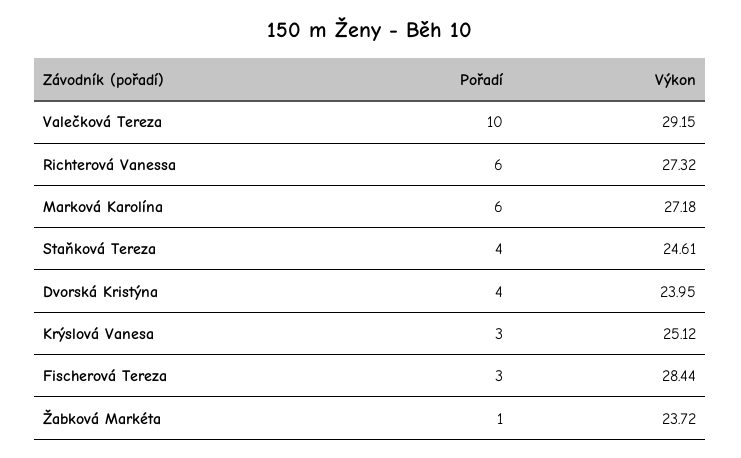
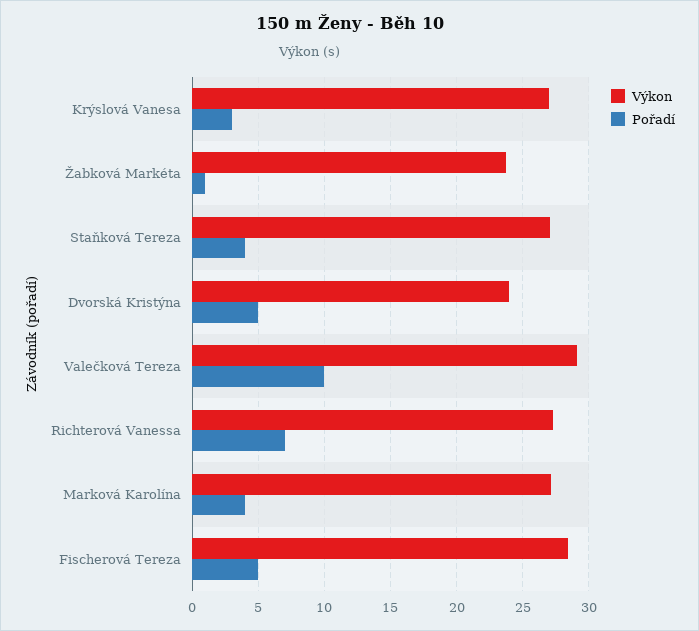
  {
    "Pořadí": {
      "Valečková Tereza": 10,
-     "Richterová Vanessa": 6,
+     "Richterová Vanessa": 7,
-     "Marková Karolína": 6,
+     "Marková Karolína": 4,
      "Staňková Tereza": 4,
-     "Dvorská Kristýna": 4,
+     "Dvorská Kristýna": 5,
      "Krýslová Vanesa": 3,
-     "Fischerová Tereza": 3,
+     "Fischerová Tereza": 5,
      "Žabková Markéta": 1
    },
    "Výkon": {
      "Valečková Tereza": 29.15,
      "Richterová Vanessa": 27.32,
      "Marková Karolína": 27.18,
-     "Staňková Tereza": 24.61,
+     "Staňková Tereza": 27,
      "Dvorská Kristýna": 23.95,
-     "Krýslová Vanesa": 25.12,
+     "Krýslová Vanesa": 27,
      "Fischerová Tereza": 28.44,
      "Žabková Markéta": 23.72
    }
  }

